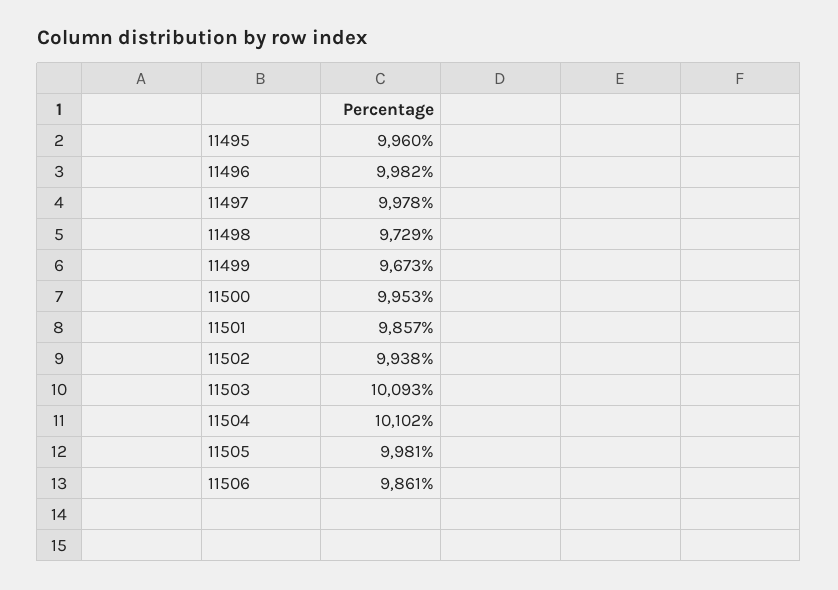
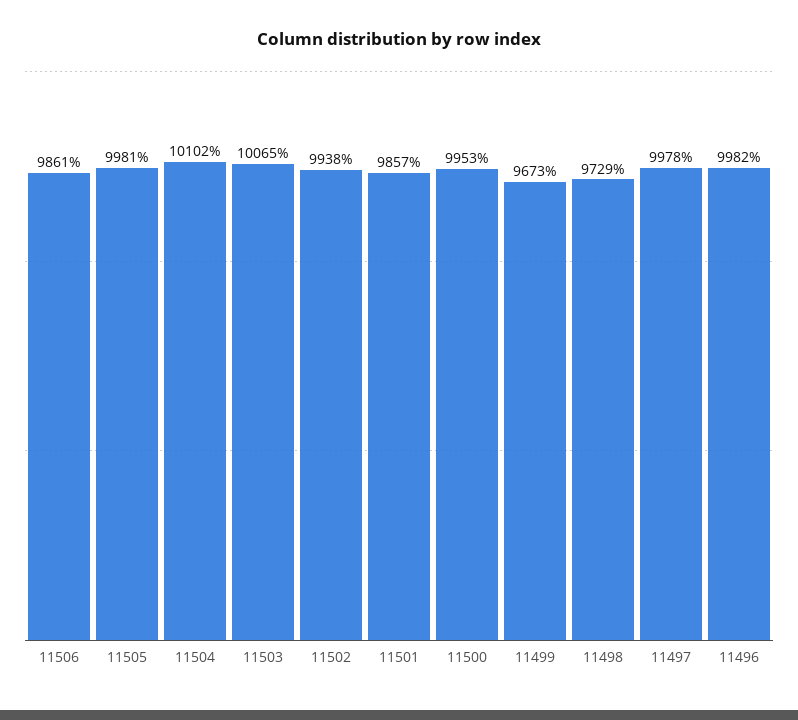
  {
-   "11495": 9960,
    "11496": 9982,
    "11497": 9978,
    "11498": 9729,
    "11499": 9673,
    "11500": 9953,
    "11501": 9857,
    "11502": 9938,
-   "11503": 10093,
+   "11503": 10065,
    "11504": 10102,
    "11505": 9981,
    "11506": 9861
  }

